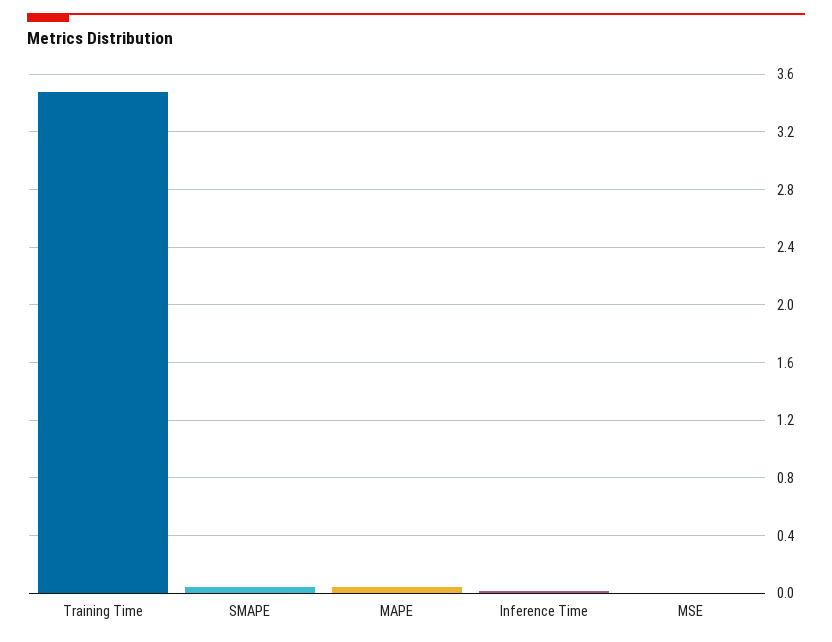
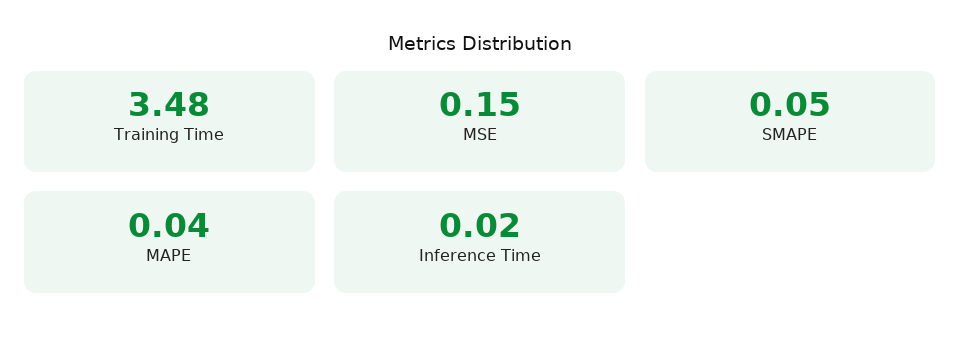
  {
    "Training Time": 3.48,
    "SMAPE": 0.05,
    "MAPE": 0.04,
    "Inference Time": 0.02,
-   "MSE": 0
+   "MSE": 0.15
  }

